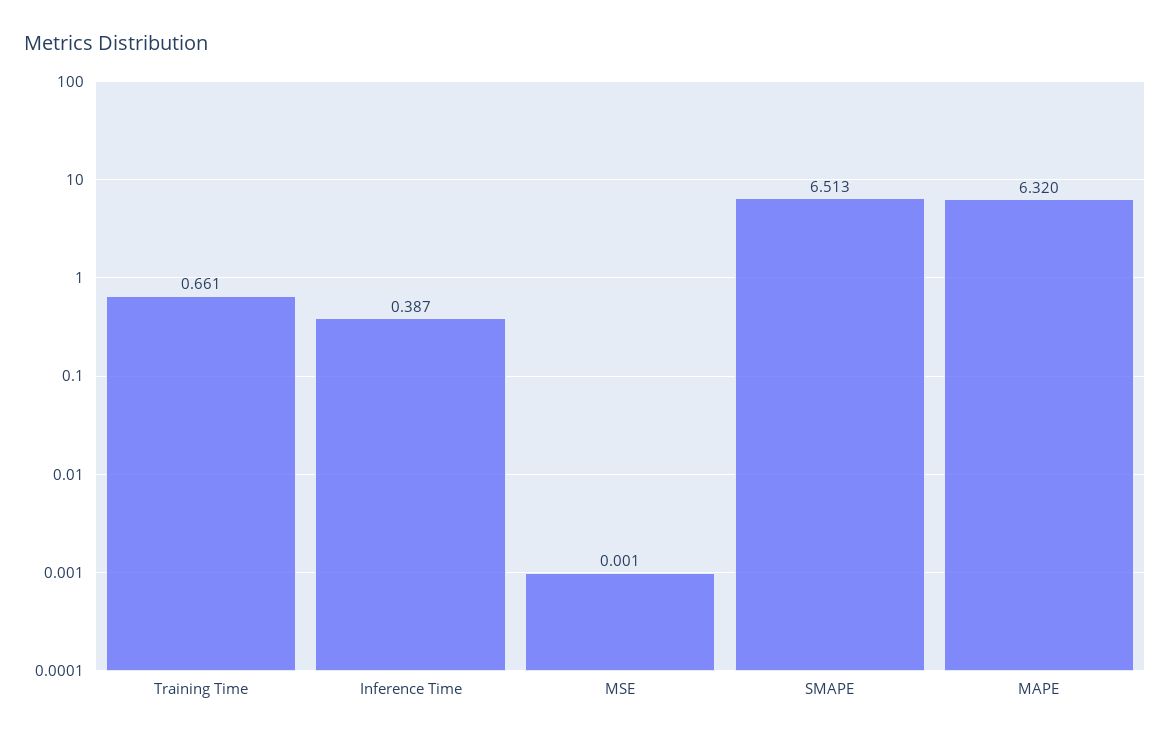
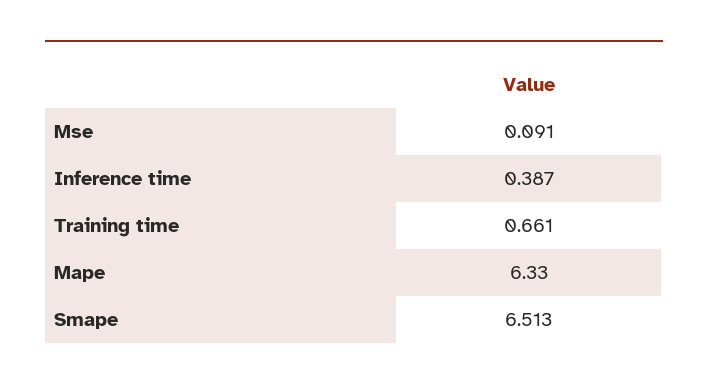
  {
    "Training Time": 0.661,
    "Inference Time": 0.387,
-   "MSE": 0.001,
+   "MSE": 0.091,
    "SMAPE": 6.513,
-   "MAPE": 6.32
+   "MAPE": 6.33
  }

